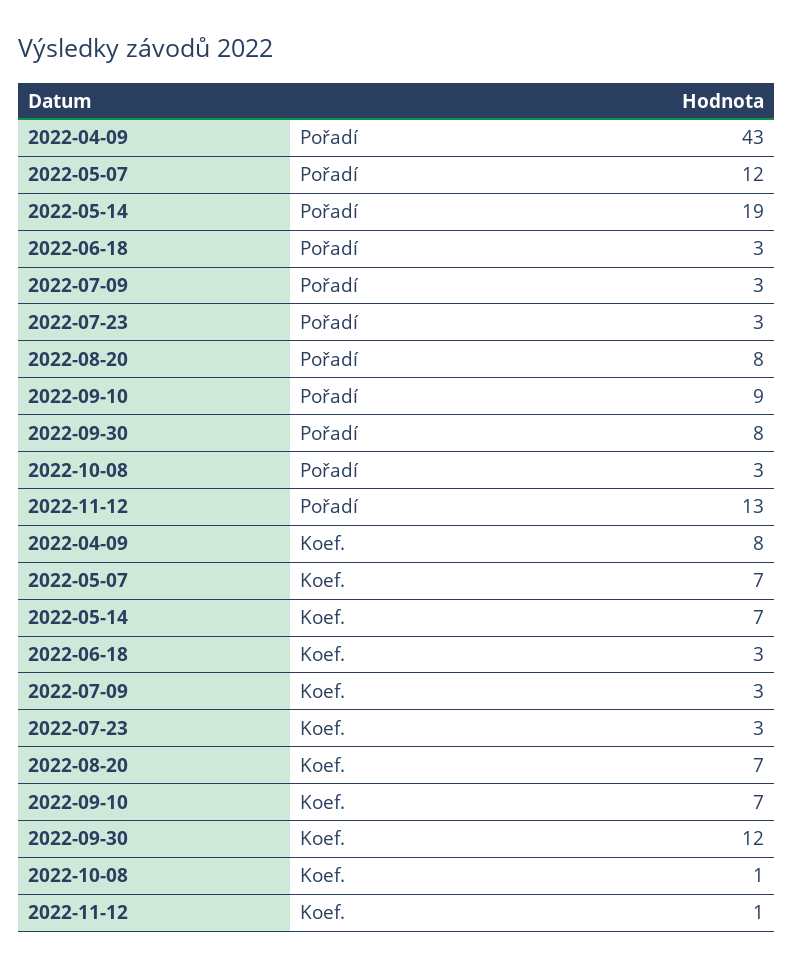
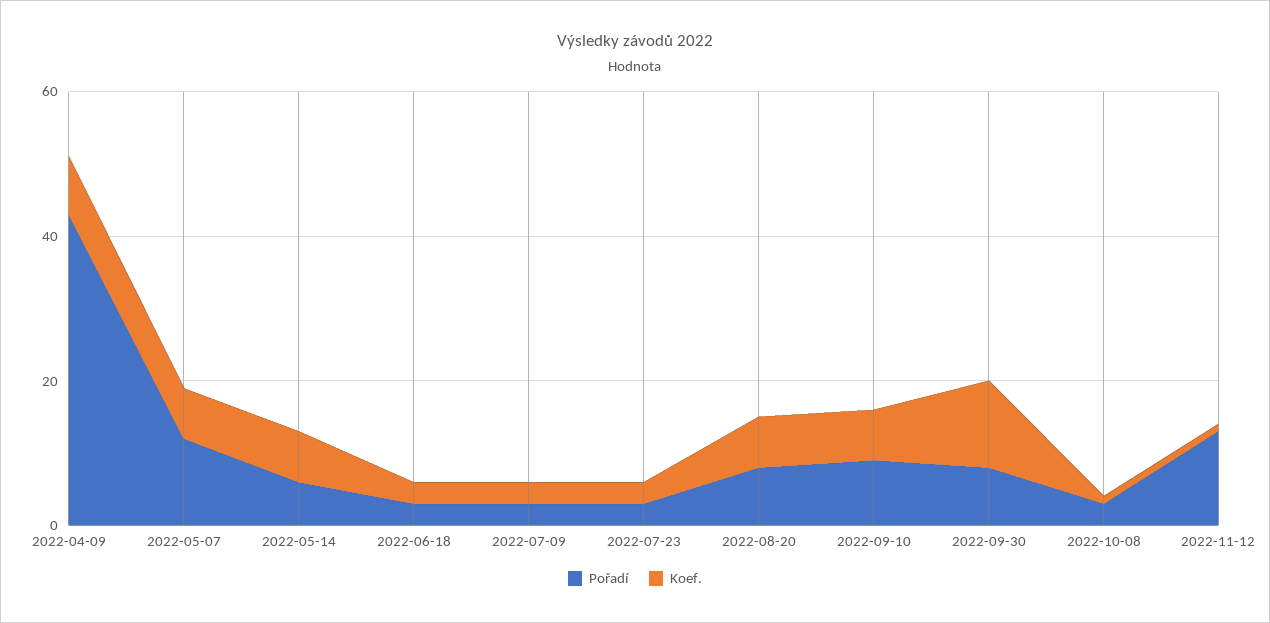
  {
    "Pořadí": {
      "2022-04-09": 43,
      "2022-05-07": 12,
-     "2022-05-14": 19,
+     "2022-05-14": 5,
      "2022-06-18": 3,
      "2022-07-09": 3,
      "2022-07-23": 3,
      "2022-08-20": 8,
      "2022-09-10": 9,
      "2022-09-30": 8,
      "2022-10-08": 3,
      "2022-11-12": 13
    },
    "Koef.": {
      "2022-04-09": 8,
      "2022-05-07": 7,
      "2022-05-14": 7,
      "2022-06-18": 3,
      "2022-07-09": 3,
      "2022-07-23": 3,
      "2022-08-20": 7,
      "2022-09-10": 7,
      "2022-09-30": 12,
      "2022-10-08": 1,
      "2022-11-12": 1
    }
  }

